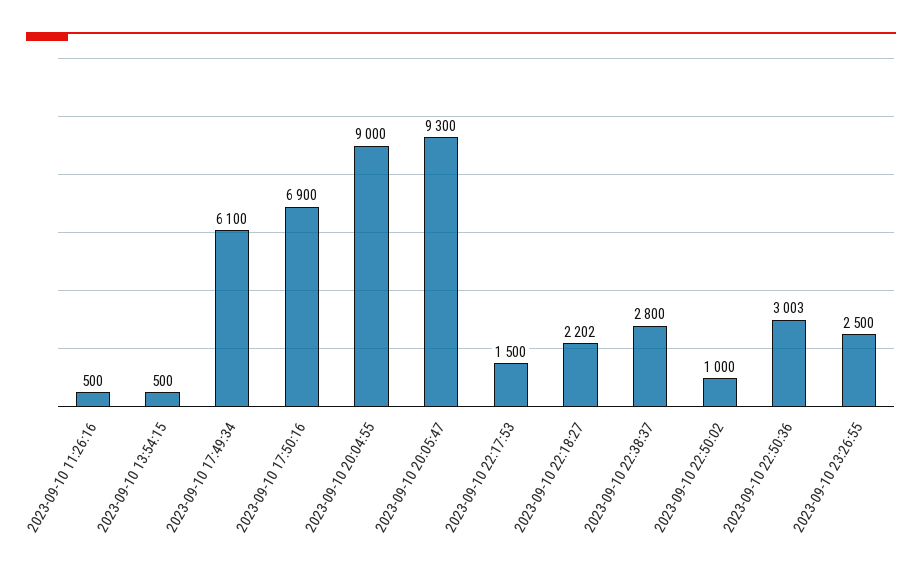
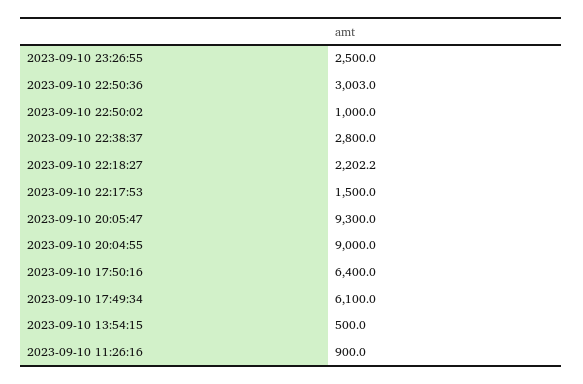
  {
-   "2023-09-10 11:26:16": 500,
+   "2023-09-10 11:26:16": 900,
    "2023-09-10 13:54:15": 500,
    "2023-09-10 17:49:34": 6100,
-   "2023-09-10 17:50:16": 6900,
+   "2023-09-10 17:50:16": 6400,
    "2023-09-10 20:04:55": 9000,
    "2023-09-10 20:05:47": 9300,
    "2023-09-10 22:17:53": 1500,
    "2023-09-10 22:18:27": 2202.2,
    "2023-09-10 22:38:37": 2800,
    "2023-09-10 22:50:02": 1000,
    "2023-09-10 22:50:36": 3003,
    "2023-09-10 23:26:55": 2500
  }

